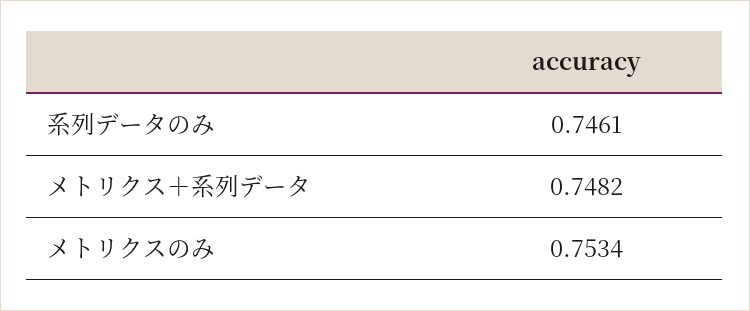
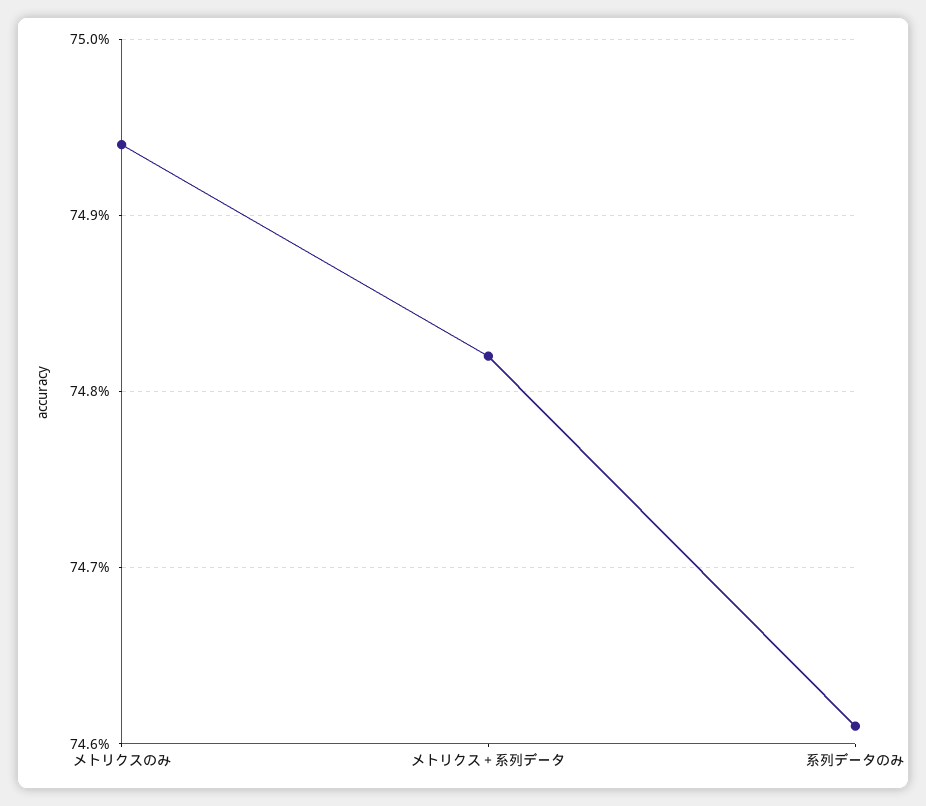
  {
    "系列データのみ": 0.7461,
    "メトリクス＋系列データ": 0.7482,
-   "メトリクスのみ": 0.7534
+   "メトリクスのみ": 0.7494
  }

